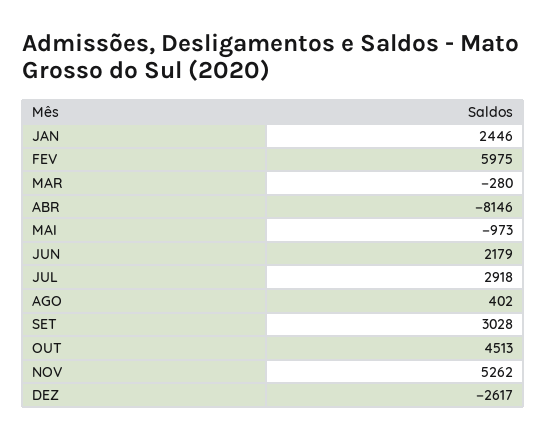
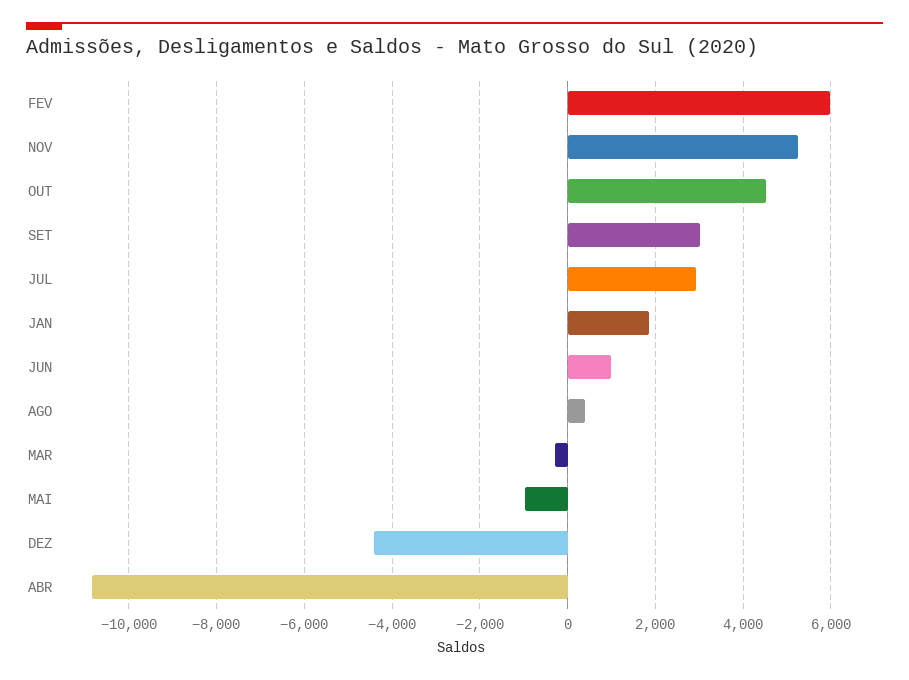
  {
-   "JAN": 2446,
+   "JAN": 1800,
    "FEV": 5975,
    "MAR": -280,
-   "ABR": -8146,
+   "ABR": -10800,
    "MAI": -973,
-   "JUN": 2179,
+   "JUN": 1000,
    "JUL": 2918,
    "AGO": 402,
    "SET": 3028,
    "OUT": 4513,
    "NOV": 5262,
-   "DEZ": -2617
+   "DEZ": -4400
  }

